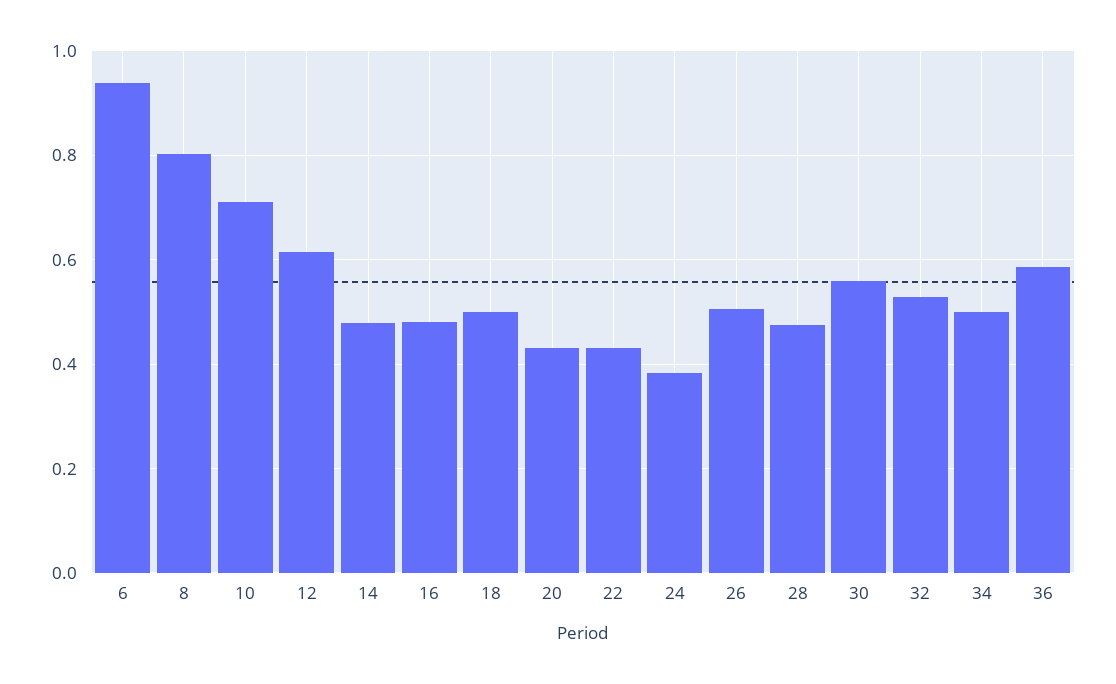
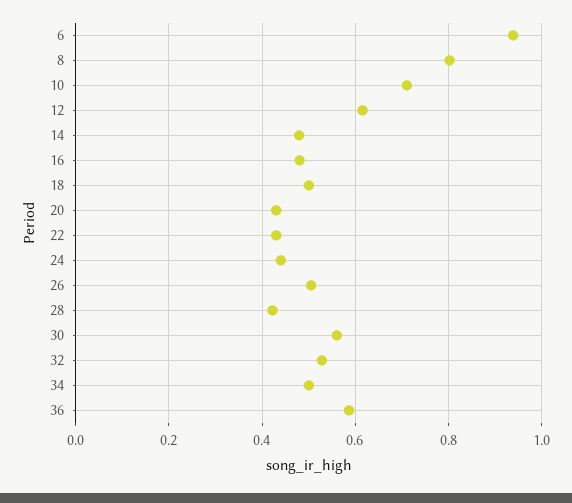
  {
    "6": 0.94,
    "8": 0.8,
    "10": 0.72,
    "12": 0.62,
    "14": 0.48,
    "16": 0.48,
    "18": 0.5,
    "20": 0.44,
    "22": 0.44,
-   "24": 0.38,
+   "24": 0.44,
    "26": 0.5,
-   "28": 0.48,
+   "28": 0.42,
    "30": 0.56,
    "32": 0.52,
    "34": 0.5,
    "36": 0.58
  }

